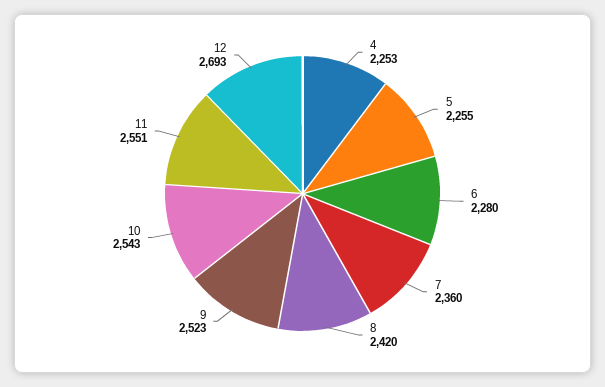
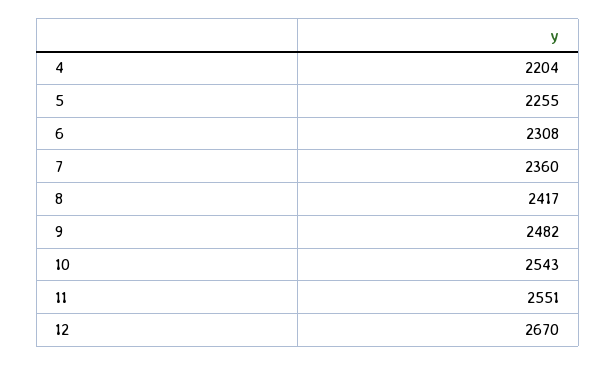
  {
-   "4": 2253,
+   "4": 2204,
    "5": 2255,
-   "6": 2280,
+   "6": 2308,
    "7": 2360,
-   "8": 2420,
+   "8": 2417,
-   "9": 2523,
+   "9": 2482,
    "10": 2543,
    "11": 2551,
-   "12": 2693
+   "12": 2670
  }

